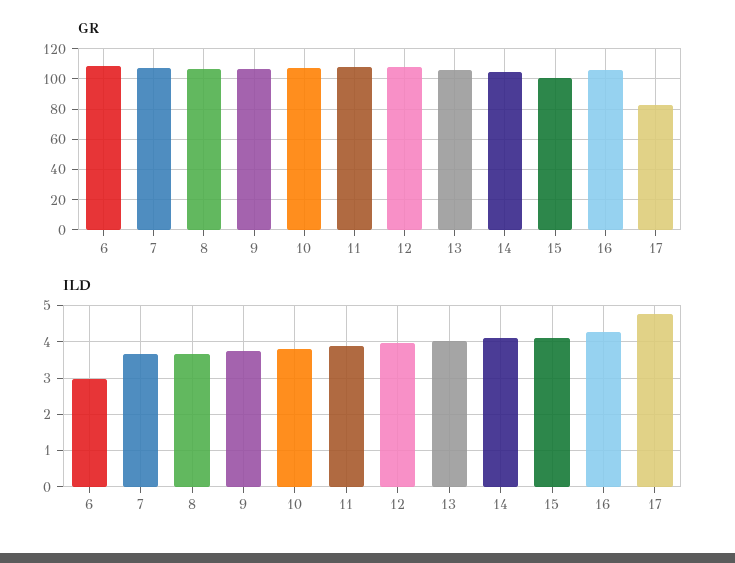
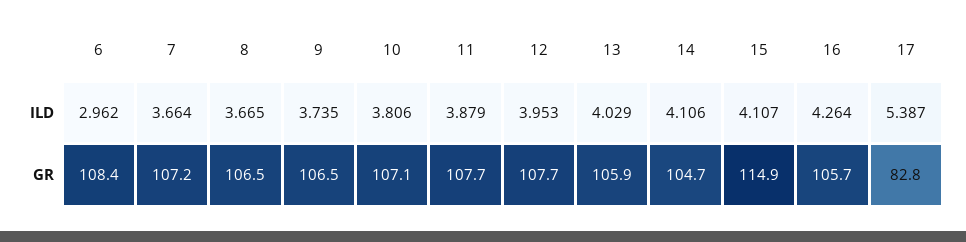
  {
    "GR": {
      "6": 108.4,
      "7": 107.2,
      "8": 106.5,
      "9": 106.5,
      "10": 107.1,
      "11": 107.7,
      "12": 107.7,
      "13": 105.9,
      "14": 104.7,
-     "15": 100,
+     "15": 114.9,
      "16": 105.7,
      "17": 82.8
    },
    "ILD": {
      "6": 2.962,
      "7": 3.664,
      "8": 3.665,
      "9": 3.735,
      "10": 3.806,
      "11": 3.879,
      "12": 3.953,
      "13": 4.029,
      "14": 4.106,
      "15": 4.107,
      "16": 4.264,
-     "17": 4.8
+     "17": 5.387
    }
  }

